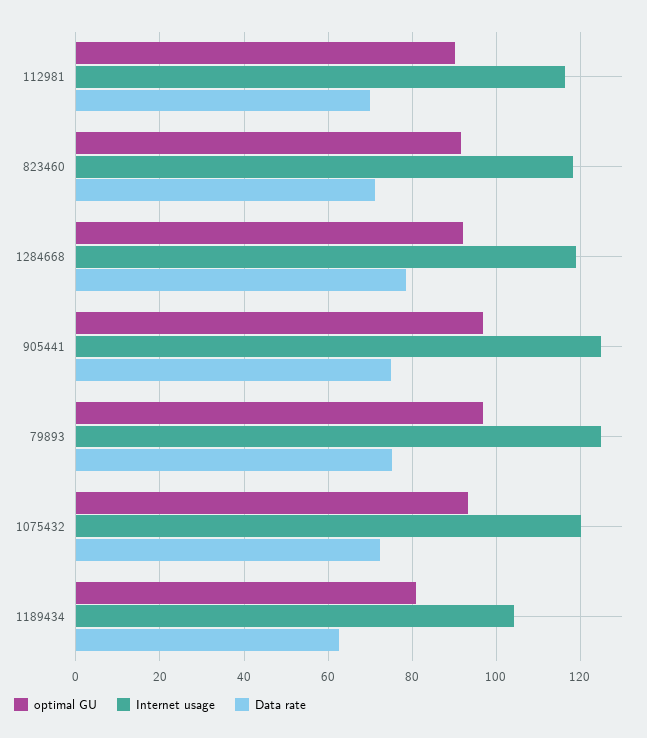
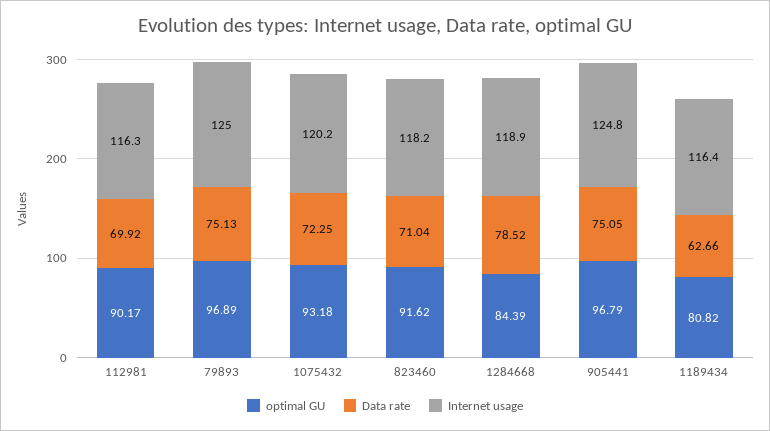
  {
    "optimal GU": {
      "112981": 90.17,
      "823460": 91.62,
-     "1284668": 92,
+     "1284668": 84.39,
      "905441": 96.79,
      "79893": 96.89,
      "1075432": 93.18,
      "1189434": 80.82
    },
    "Internet usage": {
      "112981": 116.3,
      "823460": 118.2,
      "1284668": 118.9,
      "905441": 124.8,
      "79893": 125,
      "1075432": 120.2,
-     "1189434": 104
+     "1189434": 116.4
    },
    "Data rate": {
      "112981": 69.92,
      "823460": 71.04,
      "1284668": 78.52,
      "905441": 75.05,
      "79893": 75.13,
      "1075432": 72.25,
      "1189434": 62.66
    }
  }

